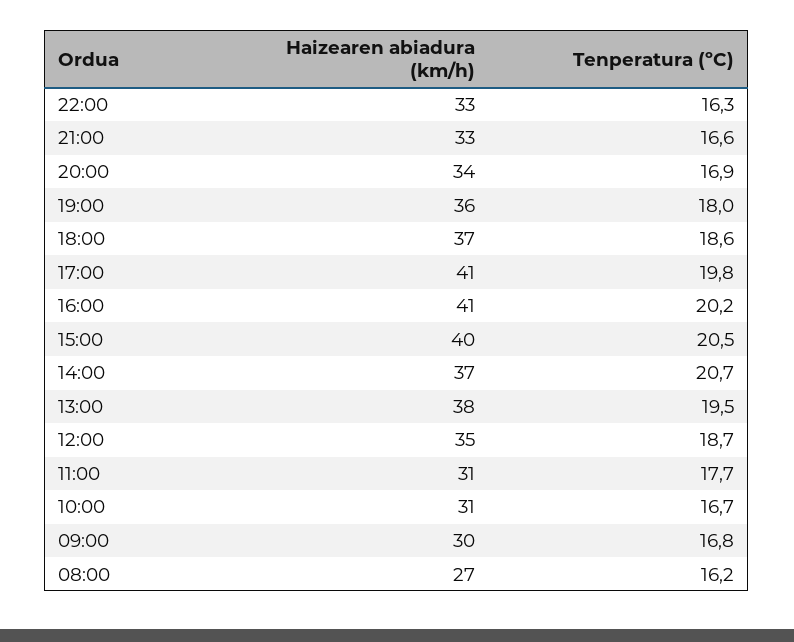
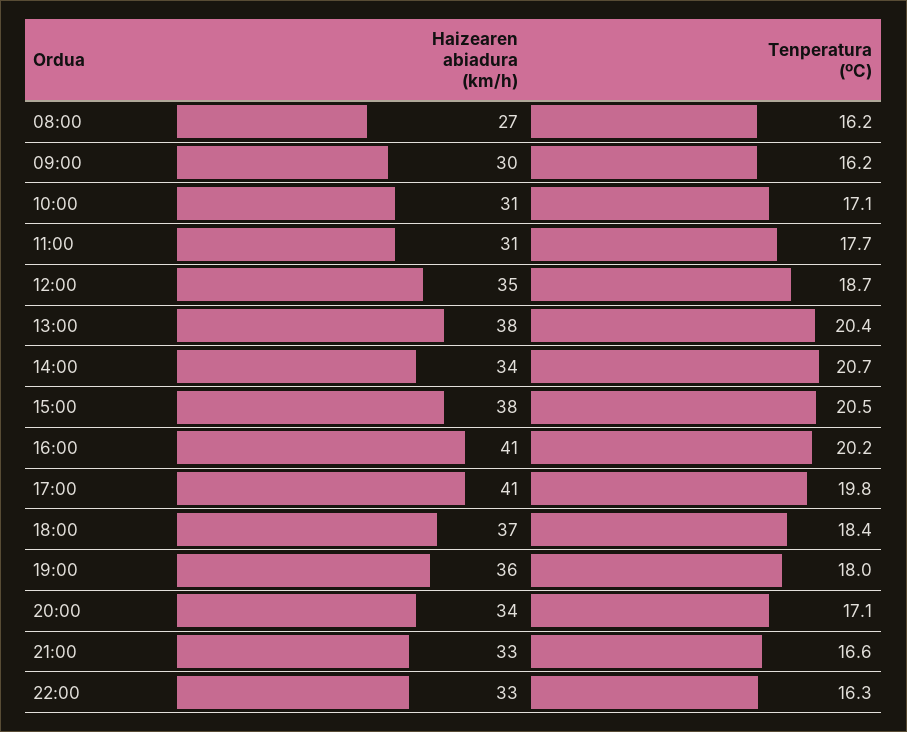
  {
    "Haizearen abiadura (km/h)": {
      "22:00": 33,
      "21:00": 33,
      "20:00": 34,
      "19:00": 36,
      "18:00": 37,
      "17:00": 41,
      "16:00": 41,
-     "15:00": 40,
+     "15:00": 38,
-     "14:00": 37,
+     "14:00": 34,
      "13:00": 38,
      "12:00": 35,
      "11:00": 31,
      "10:00": 31,
      "09:00": 30,
      "08:00": 27
    },
    "Tenperatura (ºC)": {
      "22:00": 16.3,
      "21:00": 16.6,
-     "20:00": 16.9,
+     "20:00": 17.1,
      "19:00": 18,
-     "18:00": 18.6,
+     "18:00": 18.4,
      "17:00": 19.8,
      "16:00": 20.2,
      "15:00": 20.5,
      "14:00": 20.7,
-     "13:00": 19.5,
+     "13:00": 20.4,
      "12:00": 18.7,
      "11:00": 17.7,
-     "10:00": 16.7,
+     "10:00": 17.1,
-     "09:00": 16.8,
+     "09:00": 16.2,
      "08:00": 16.2
    }
  }

